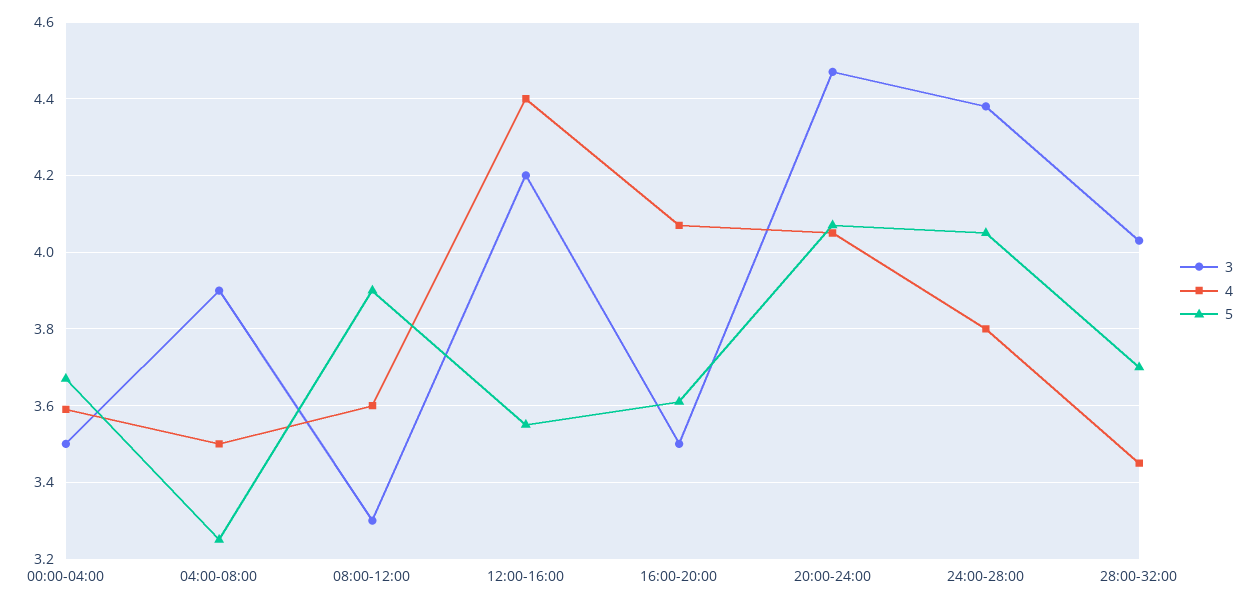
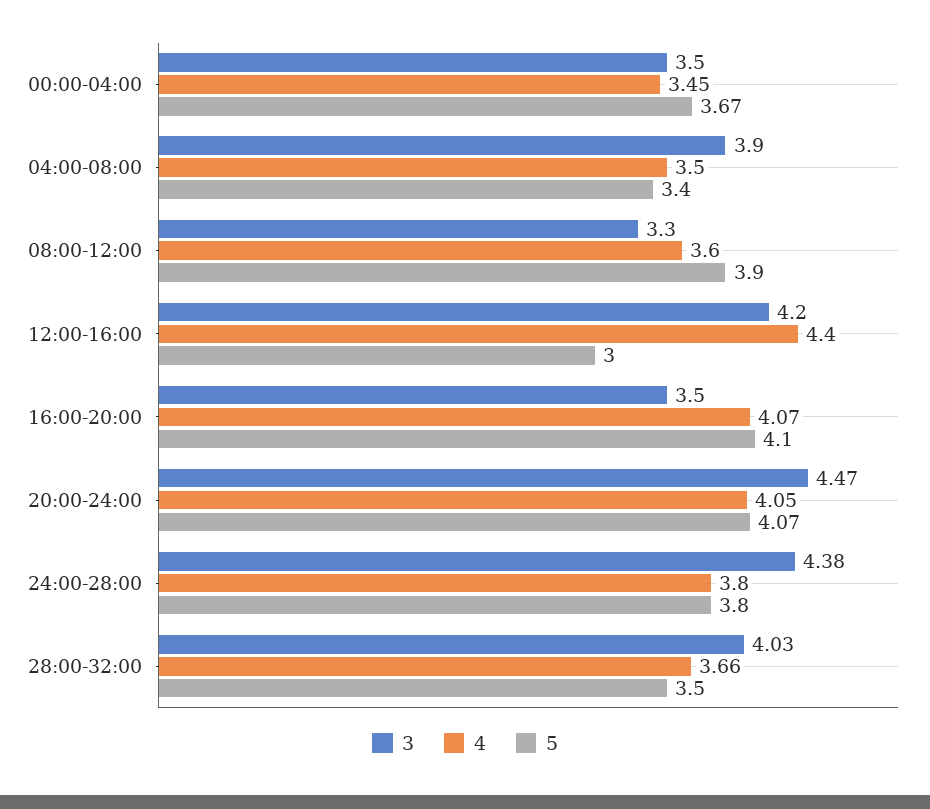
  {
    "3": {
      "00:00-04:00": 3.5,
      "04:00-08:00": 3.9,
      "08:00-12:00": 3.3,
      "12:00-16:00": 4.2,
      "16:00-20:00": 3.5,
      "20:00-24:00": 4.47,
      "24:00-28:00": 4.38,
      "28:00-32:00": 4.03
    },
    "4": {
-     "00:00-04:00": 3.6,
+     "00:00-04:00": 3.45,
      "04:00-08:00": 3.5,
      "08:00-12:00": 3.6,
      "12:00-16:00": 4.4,
      "16:00-20:00": 4.07,
      "20:00-24:00": 4.05,
      "24:00-28:00": 3.8,
-     "28:00-32:00": 3.45
+     "28:00-32:00": 3.66
    },
    "5": {
      "00:00-04:00": 3.67,
-     "04:00-08:00": 3.25,
+     "04:00-08:00": 3.4,
      "08:00-12:00": 3.9,
-     "12:00-16:00": 3.55,
+     "12:00-16:00": 3,
-     "16:00-20:00": 3.6,
+     "16:00-20:00": 4.1,
      "20:00-24:00": 4.07,
-     "24:00-28:00": 4.05,
+     "24:00-28:00": 3.8,
-     "28:00-32:00": 3.7
+     "28:00-32:00": 3.5
    }
  }

